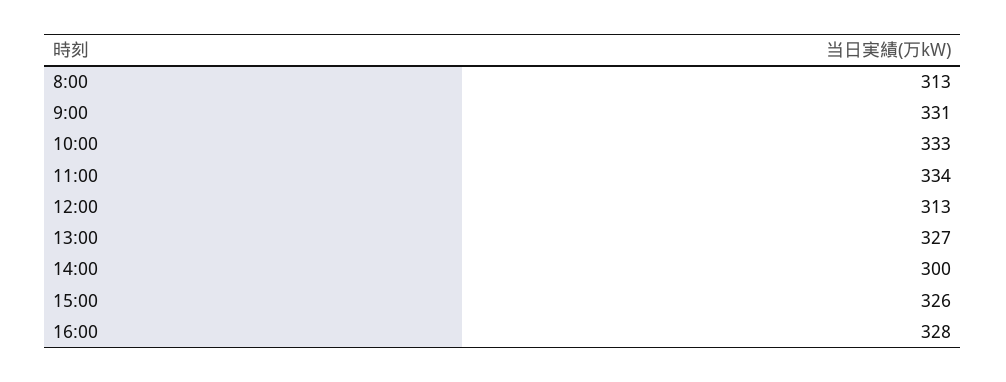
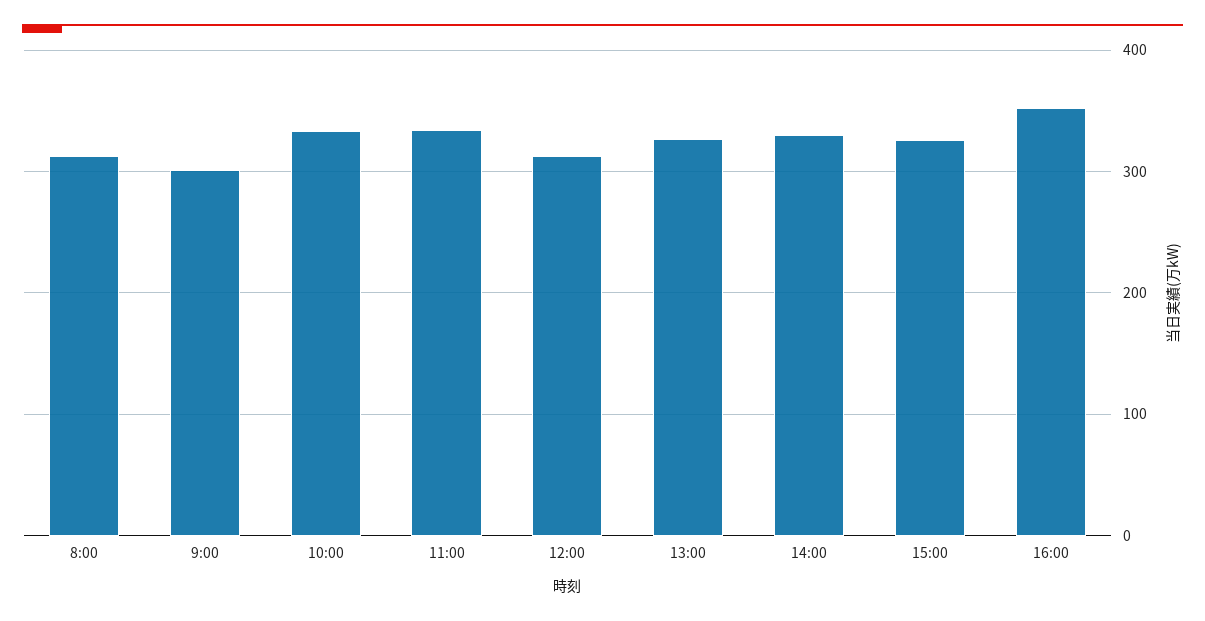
  {
    "8:00": 313,
-   "9:00": 331,
+   "9:00": 300,
    "10:00": 333,
    "11:00": 334,
    "12:00": 313,
    "13:00": 327,
-   "14:00": 300,
+   "14:00": 330,
    "15:00": 326,
-   "16:00": 328
+   "16:00": 350
  }

